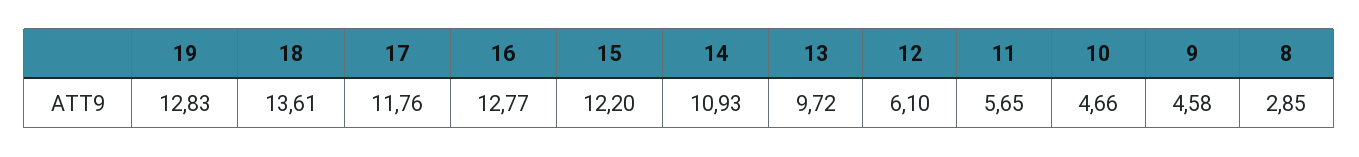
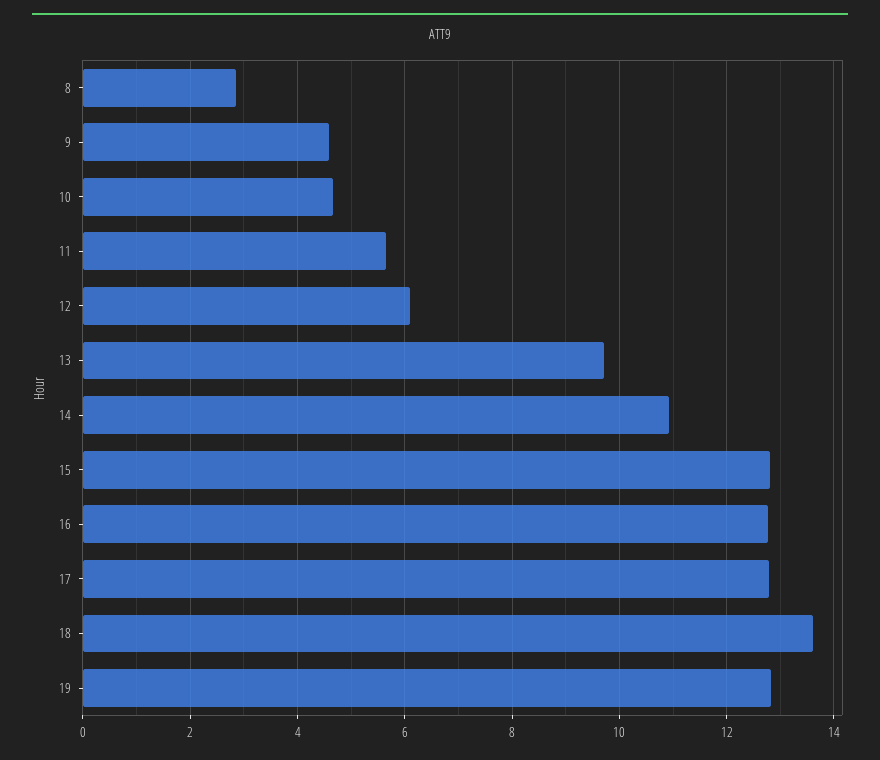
  {
    "19": 12.83,
    "18": 13.61,
-   "17": 11.76,
+   "17": 12.8,
    "16": 12.77,
-   "15": 12.2,
+   "15": 12.8,
    "14": 10.93,
    "13": 9.72,
    "12": 6.1,
    "11": 5.65,
    "10": 4.66,
    "9": 4.58,
    "8": 2.85
  }

